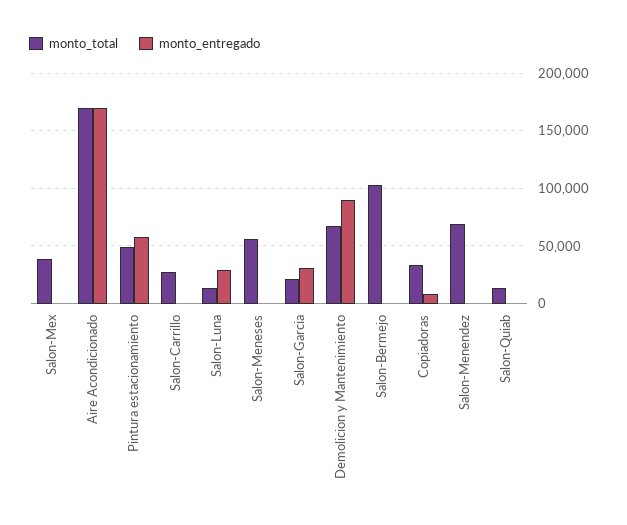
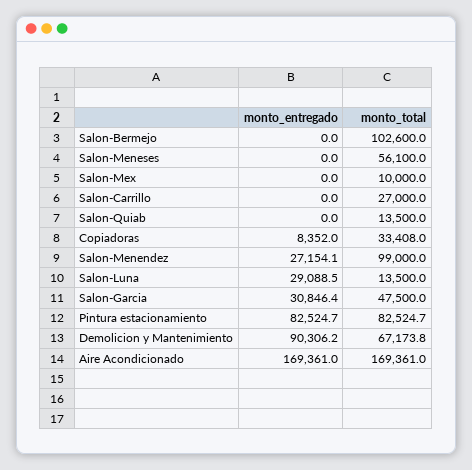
  {
    "monto_total": {
-     "Salon-Mex": 40000,
+     "Salon-Mex": 10000,
      "Aire Acondicionado": 169361,
-     "Pintura estacionamiento": 50000,
+     "Pintura estacionamiento": 82524.7,
      "Salon-Carrillo": 27000,
      "Salon-Luna": 13500,
      "Salon-Meneses": 56100,
-     "Salon-Garcia": 20000,
+     "Salon-Garcia": 47500,
      "Demolicion y Mantenimiento": 67173.8,
      "Salon-Bermejo": 102600,
      "Copiadoras": 33408,
-     "Salon-Menendez": 70000,
+     "Salon-Menendez": 99000,
      "Salon-Quiab": 13500
    },
    "monto_entregado": {
      "Salon-Mex": 0,
      "Aire Acondicionado": 169361,
-     "Pintura estacionamiento": 60000,
+     "Pintura estacionamiento": 82524.7,
      "Salon-Carrillo": 0,
      "Salon-Luna": 29088.5,
      "Salon-Meneses": 0,
      "Salon-Garcia": 30846.4,
      "Demolicion y Mantenimiento": 90306.2,
      "Salon-Bermejo": 0,
      "Copiadoras": 8352,
-     "Salon-Menendez": 0,
+     "Salon-Menendez": 27154.1,
      "Salon-Quiab": 0
    }
  }

